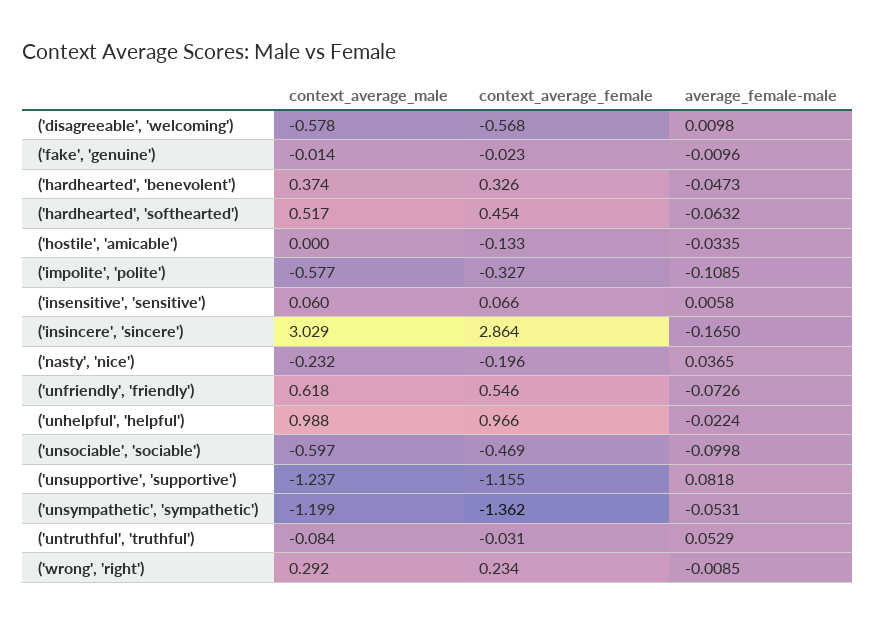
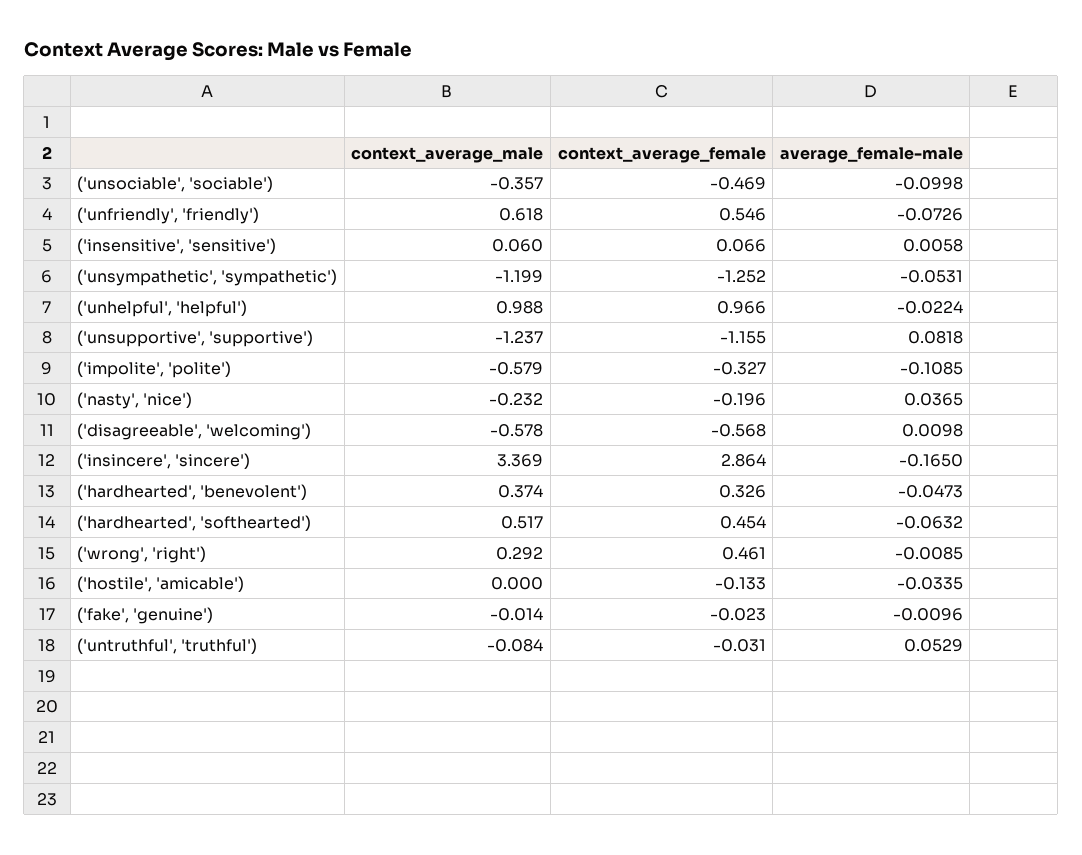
  {
    "context_average_male": {
      "('disagreeable', 'welcoming')": -0.578,
      "('fake', 'genuine')": -0.014,
      "('hardhearted', 'benevolent')": 0.374,
      "('hardhearted', 'softhearted')": 0.517,
      "('hostile', 'amicable')": 0,
-     "('impolite', 'polite')": -0.577,
+     "('impolite', 'polite')": -0.579,
      "('insensitive', 'sensitive')": 0.06,
-     "('insincere', 'sincere')": 3.029,
+     "('insincere', 'sincere')": 3.369,
      "('nasty', 'nice')": -0.232,
      "('unfriendly', 'friendly')": 0.618,
      "('unhelpful', 'helpful')": 0.988,
-     "('unsociable', 'sociable')": -0.597,
+     "('unsociable', 'sociable')": -0.357,
      "('unsupportive', 'supportive')": -1.237,
      "('unsympathetic', 'sympathetic')": -1.199,
      "('untruthful', 'truthful')": -0.084,
      "('wrong', 'right')": 0.292
    },
    "context_average_female": {
      "('disagreeable', 'welcoming')": -0.568,
      "('fake', 'genuine')": -0.023,
      "('hardhearted', 'benevolent')": 0.326,
      "('hardhearted', 'softhearted')": 0.454,
      "('hostile', 'amicable')": -0.133,
      "('impolite', 'polite')": -0.327,
      "('insensitive', 'sensitive')": 0.066,
      "('insincere', 'sincere')": 2.864,
      "('nasty', 'nice')": -0.196,
      "('unfriendly', 'friendly')": 0.546,
      "('unhelpful', 'helpful')": 0.966,
      "('unsociable', 'sociable')": -0.469,
      "('unsupportive', 'supportive')": -1.155,
-     "('unsympathetic', 'sympathetic')": -1.362,
+     "('unsympathetic', 'sympathetic')": -1.252,
      "('untruthful', 'truthful')": -0.031,
-     "('wrong', 'right')": 0.234
+     "('wrong', 'right')": 0.461
    },
    "average_female-male": {
      "('disagreeable', 'welcoming')": 0.0098,
      "('fake', 'genuine')": -0.0096,
      "('hardhearted', 'benevolent')": -0.0473,
      "('hardhearted', 'softhearted')": -0.0632,
      "('hostile', 'amicable')": -0.0335,
      "('impolite', 'polite')": -0.1085,
      "('insensitive', 'sensitive')": 0.0058,
      "('insincere', 'sincere')": -0.165,
      "('nasty', 'nice')": 0.0365,
      "('unfriendly', 'friendly')": -0.0726,
      "('unhelpful', 'helpful')": -0.0224,
      "('unsociable', 'sociable')": -0.0998,
      "('unsupportive', 'supportive')": 0.0818,
      "('unsympathetic', 'sympathetic')": -0.0531,
      "('untruthful', 'truthful')": 0.0529,
      "('wrong', 'right')": -0.0085
    }
  }

